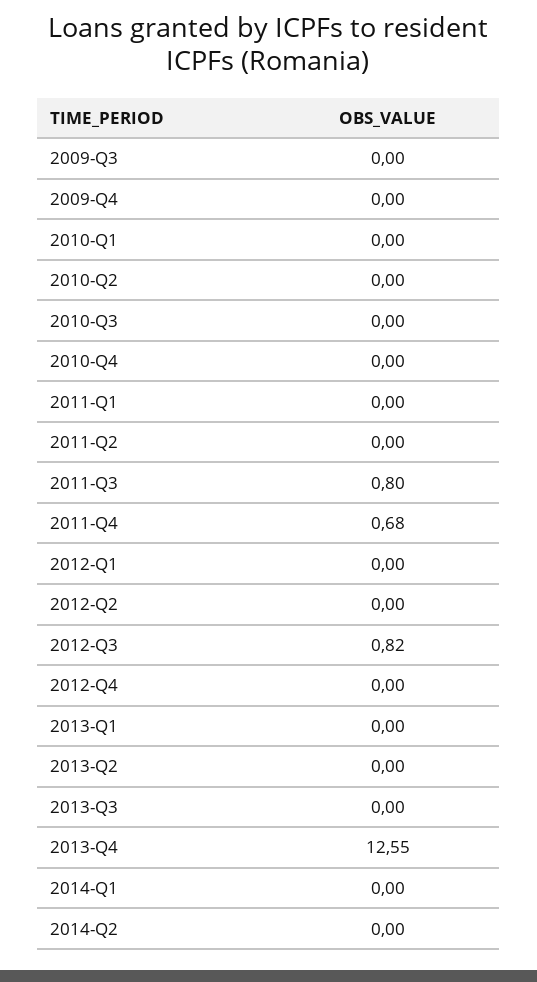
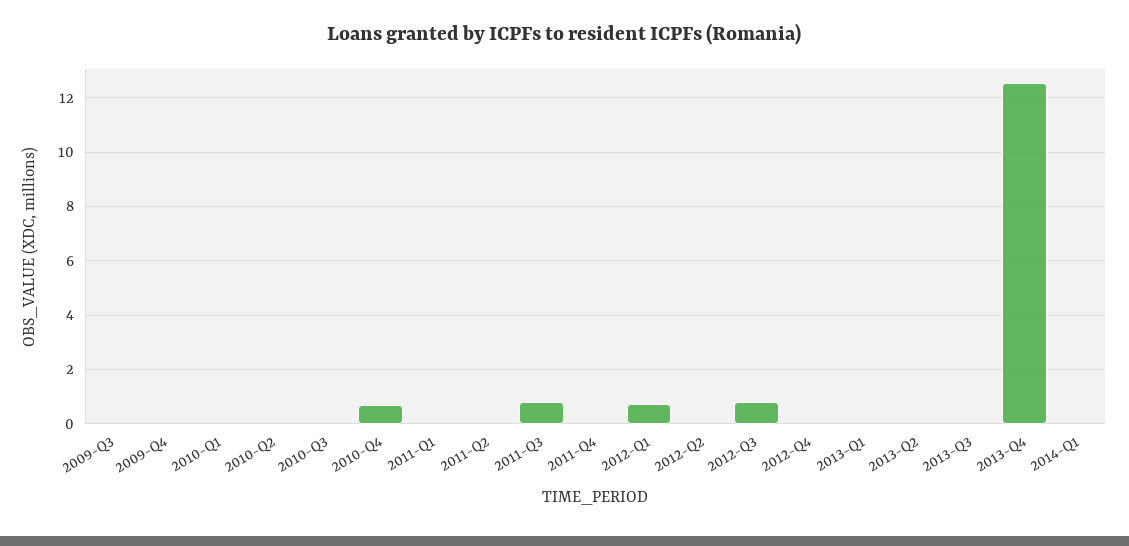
  {
    "2009-Q3": 0,
    "2009-Q4": 0,
    "2010-Q1": 0,
    "2010-Q2": 0,
    "2010-Q3": 0,
-   "2010-Q4": 0,
+   "2010-Q4": 0.75,
    "2011-Q1": 0,
    "2011-Q2": 0,
    "2011-Q3": 0.8,
-   "2011-Q4": 0.68,
+   "2011-Q4": 0,
-   "2012-Q1": 0,
+   "2012-Q1": 0.75,
    "2012-Q2": 0,
    "2012-Q3": 0.82,
    "2012-Q4": 0,
    "2013-Q1": 0,
    "2013-Q2": 0,
    "2013-Q3": 0,
    "2013-Q4": 12.55,
-   "2014-Q1": 0,
+   "2014-Q1": 0
-   "2014-Q2": 0
  }

